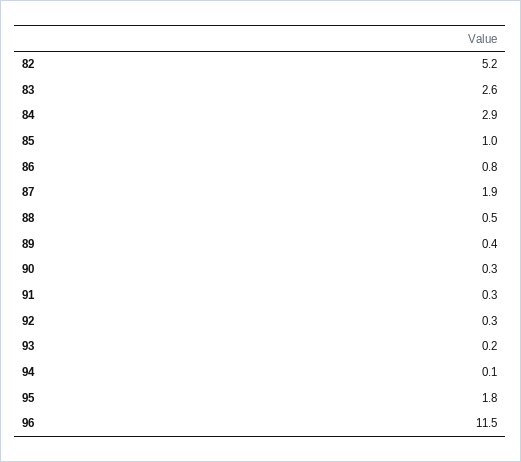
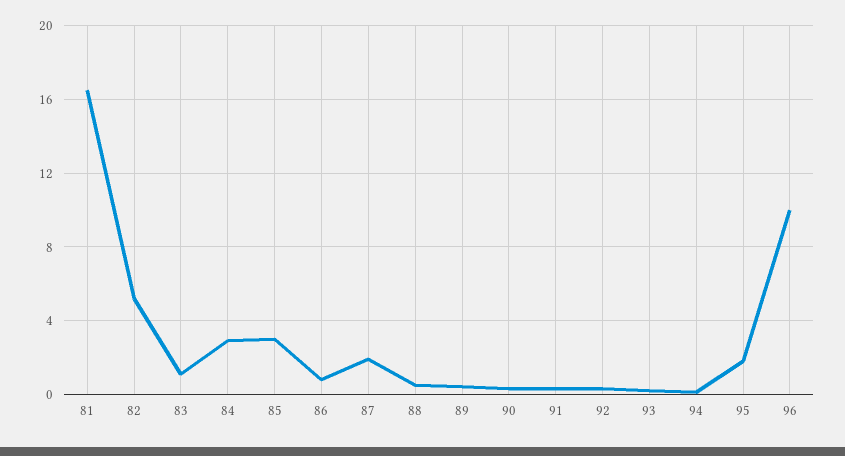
  {
    "82": 5.2,
-   "83": 2.6,
+   "83": 1,
    "84": 2.9,
-   "85": 1,
+   "85": 3,
    "86": 0.8,
    "87": 1.9,
    "88": 0.5,
    "89": 0.4,
    "90": 0.3,
    "91": 0.3,
    "92": 0.3,
    "93": 0.2,
    "94": 0.1,
    "95": 1.8,
-   "96": 11.5
+   "96": 10,
+   "81": 16.5
  }

